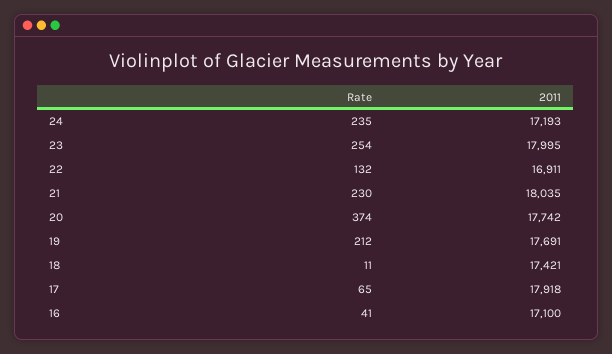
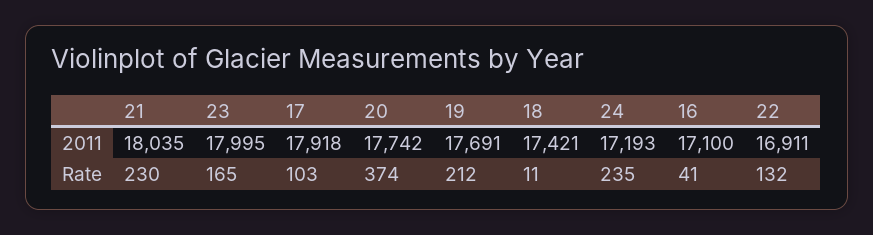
  {
    "Rate": {
      "24": 235,
-     "23": 254,
+     "23": 165,
      "22": 132,
      "21": 230,
      "20": 374,
      "19": 212,
      "18": 11,
-     "17": 65,
+     "17": 103,
      "16": 41
    },
    "2011": {
      "24": 17193,
      "23": 17995,
      "22": 16911,
      "21": 18035,
      "20": 17742,
      "19": 17691,
      "18": 17421,
      "17": 17918,
      "16": 17100
    }
  }

